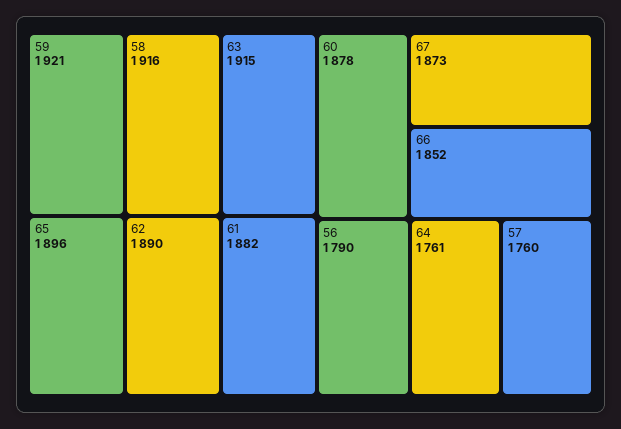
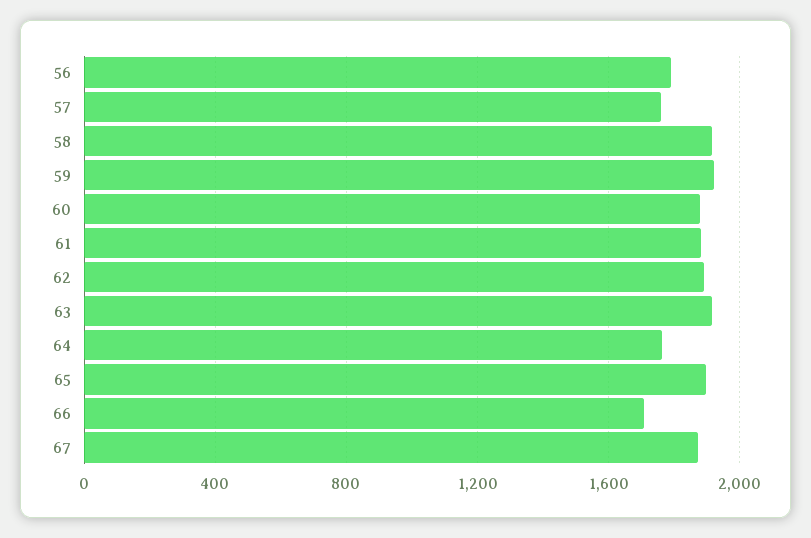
  {
    "59": 1921,
    "58": 1916,
    "63": 1915,
    "65": 1896,
    "62": 1890,
    "61": 1882,
    "60": 1878,
    "67": 1873,
-   "66": 1852,
+   "66": 1700,
    "56": 1790,
    "64": 1761,
    "57": 1760
  }

